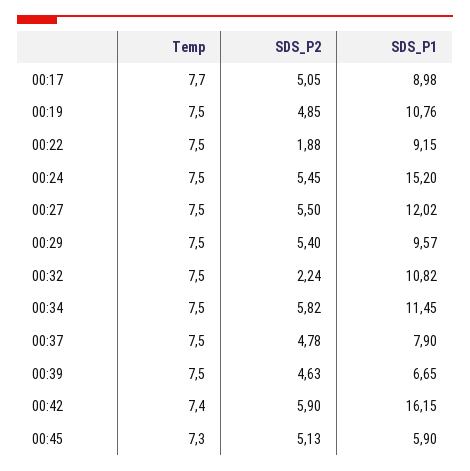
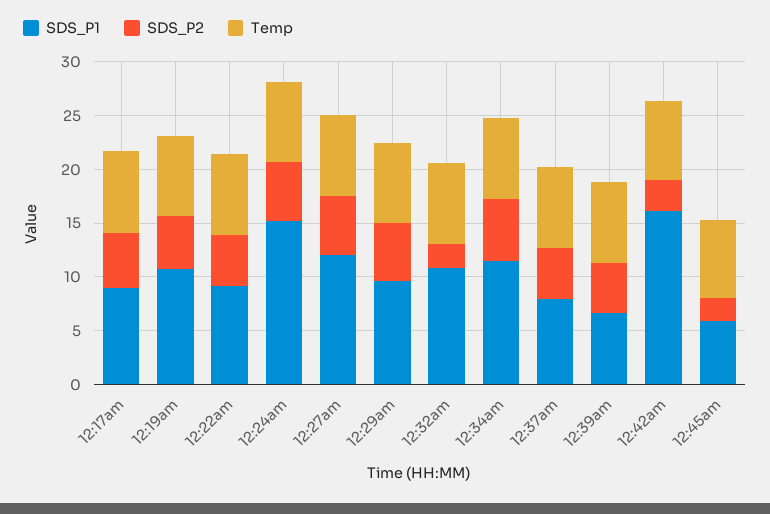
  {
    "Temp": {
      "00:17": 7.7,
      "00:19": 7.5,
      "00:22": 7.5,
      "00:24": 7.5,
      "00:27": 7.5,
      "00:29": 7.5,
      "00:32": 7.5,
      "00:34": 7.5,
      "00:37": 7.5,
      "00:39": 7.5,
      "00:42": 7.4,
      "00:45": 7.3
    },
    "SDS_P2": {
      "00:17": 5.05,
      "00:19": 4.85,
-     "00:22": 1.88,
+     "00:22": 5,
      "00:24": 5.45,
      "00:27": 5.5,
      "00:29": 5.4,
      "00:32": 2.24,
      "00:34": 5.82,
      "00:37": 4.78,
      "00:39": 4.63,
-     "00:42": 5.9,
+     "00:42": 3,
-     "00:45": 5.13
+     "00:45": 2
    },
    "SDS_P1": {
      "00:17": 8.98,
      "00:19": 10.76,
      "00:22": 9.15,
      "00:24": 15.2,
      "00:27": 12.02,
      "00:29": 9.57,
      "00:32": 10.82,
      "00:34": 11.45,
      "00:37": 7.9,
      "00:39": 6.65,
      "00:42": 16.15,
      "00:45": 5.9
    }
  }

